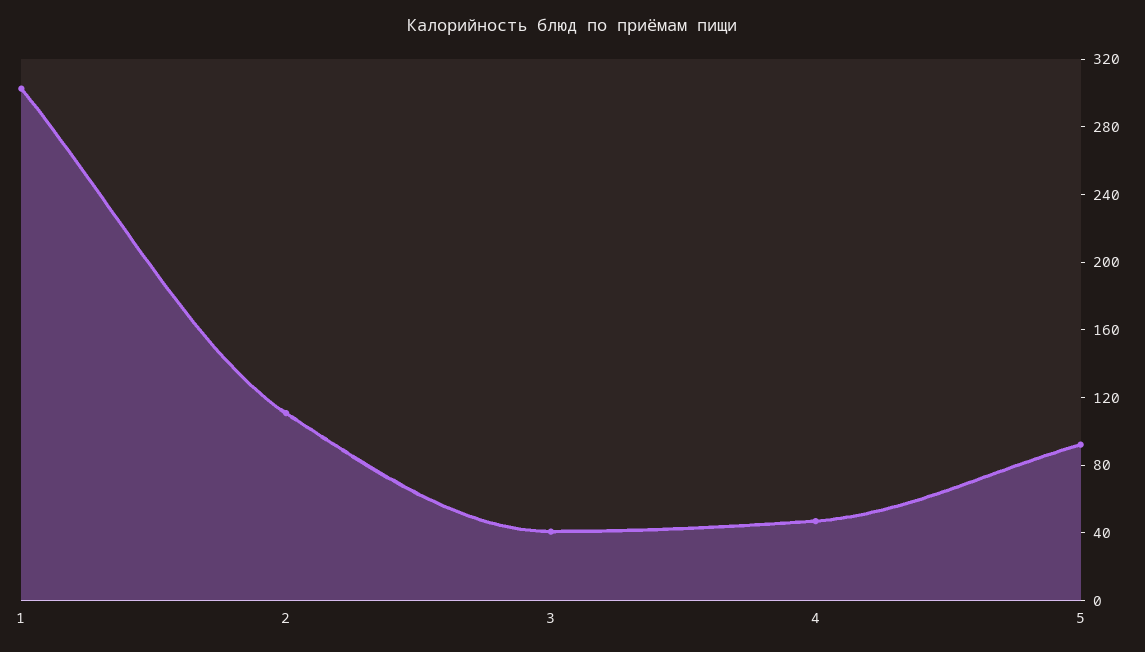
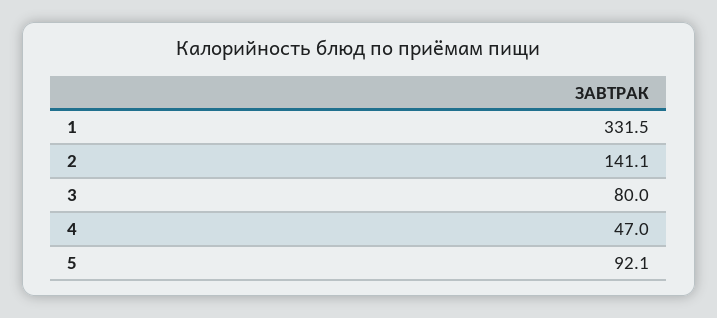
  {
-   "1": 300,
+   "1": 331.5,
-   "2": 110,
+   "2": 141.1,
-   "3": 40,
+   "3": 80,
    "4": 47,
    "5": 92.1
  }

